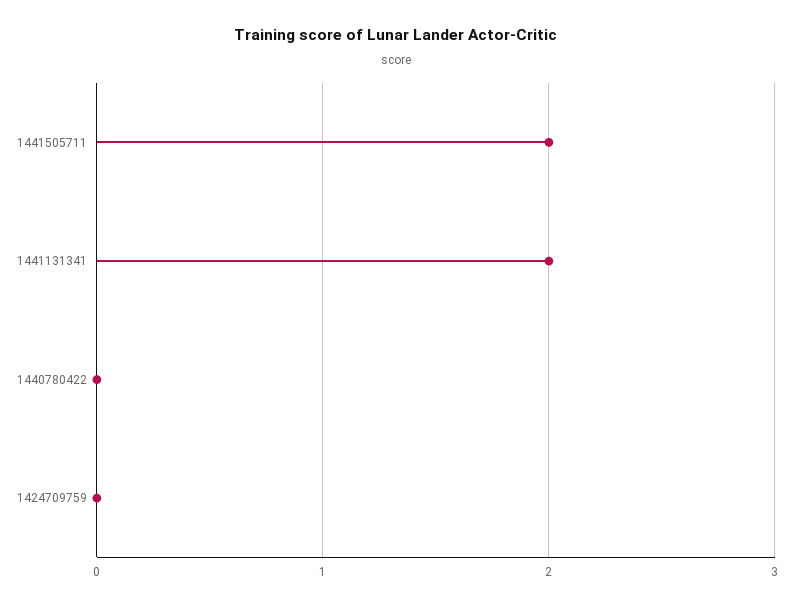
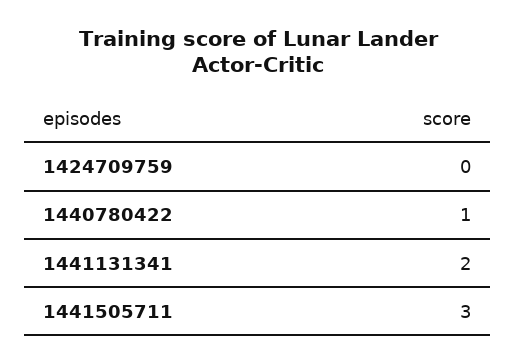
  {
-   "1441505711": 2,
+   "1441505711": 3,
    "1441131341": 2,
-   "1440780422": 0,
+   "1440780422": 1,
    "1424709759": 0
  }

